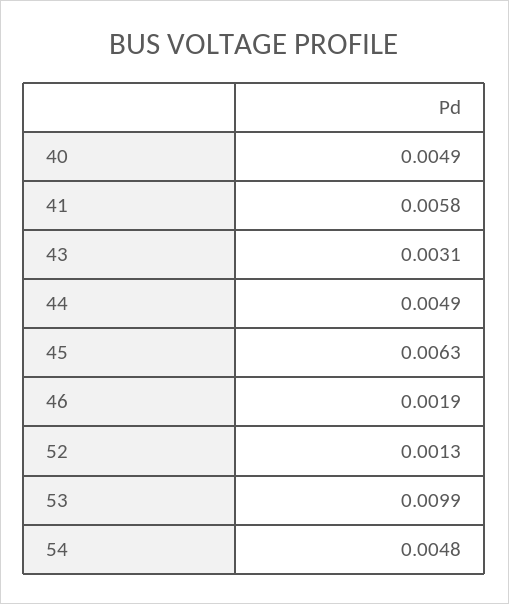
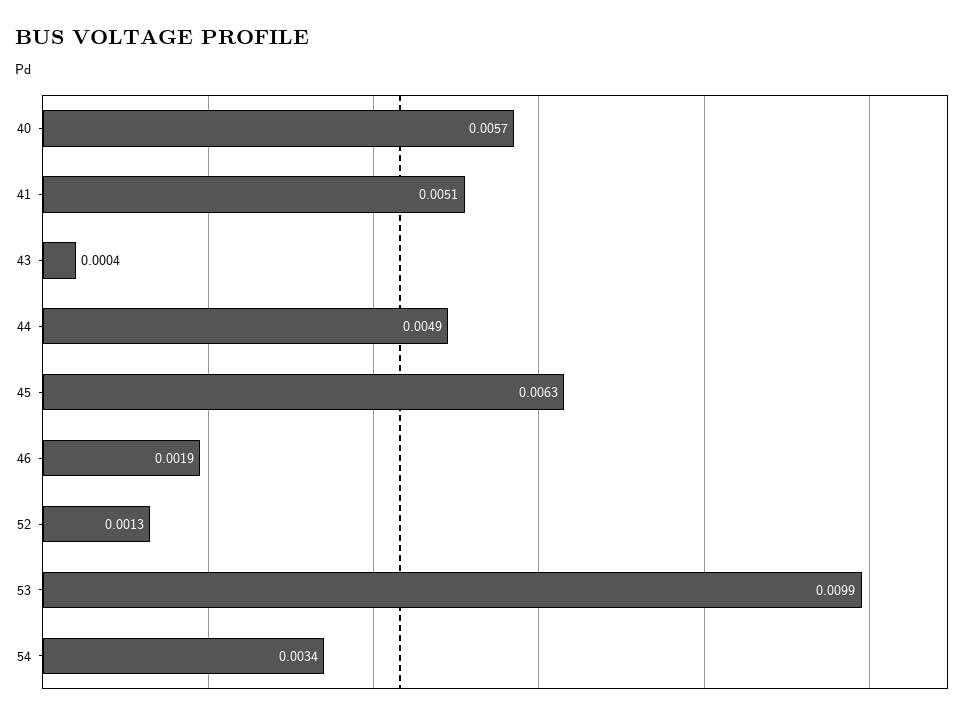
  {
-   "40": 0.0049,
+   "40": 0.0057,
-   "41": 0.0058,
+   "41": 0.0051,
-   "43": 0.0031,
+   "43": 0.0004,
    "44": 0.0049,
    "45": 0.0063,
    "46": 0.0019,
    "52": 0.0013,
    "53": 0.0099,
-   "54": 0.0048
+   "54": 0.0034
  }

